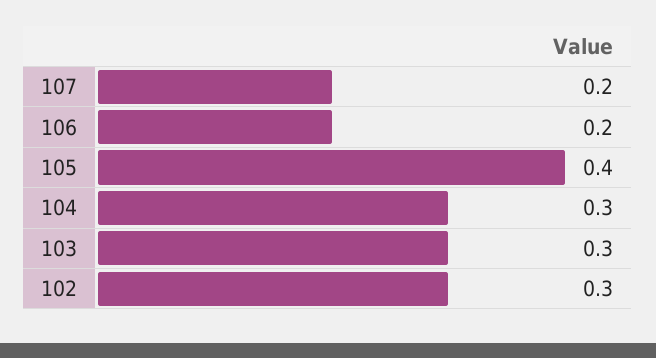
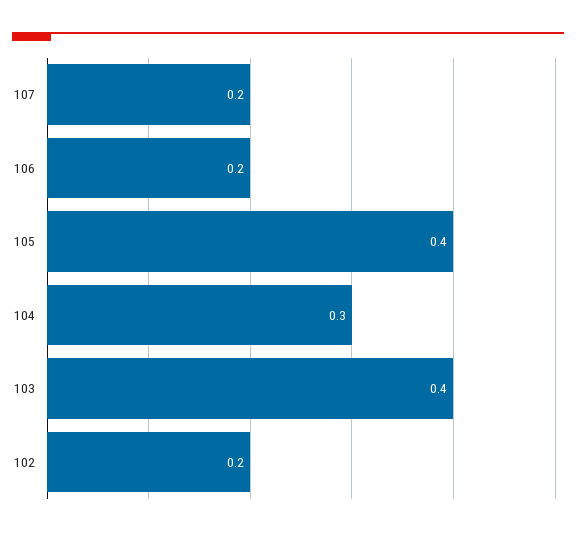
  {
    "107": 0.2,
    "106": 0.2,
    "105": 0.4,
    "104": 0.3,
-   "103": 0.3,
+   "103": 0.4,
-   "102": 0.3
+   "102": 0.2
  }

